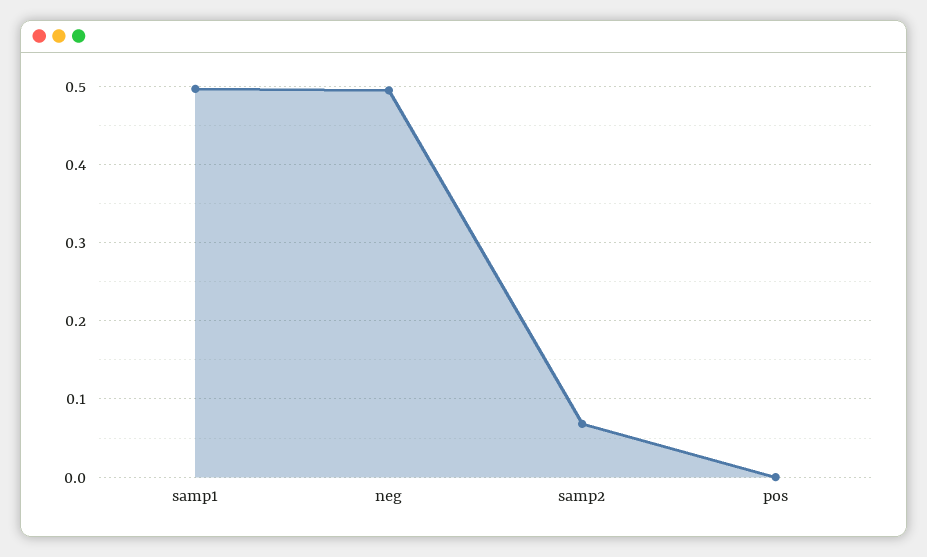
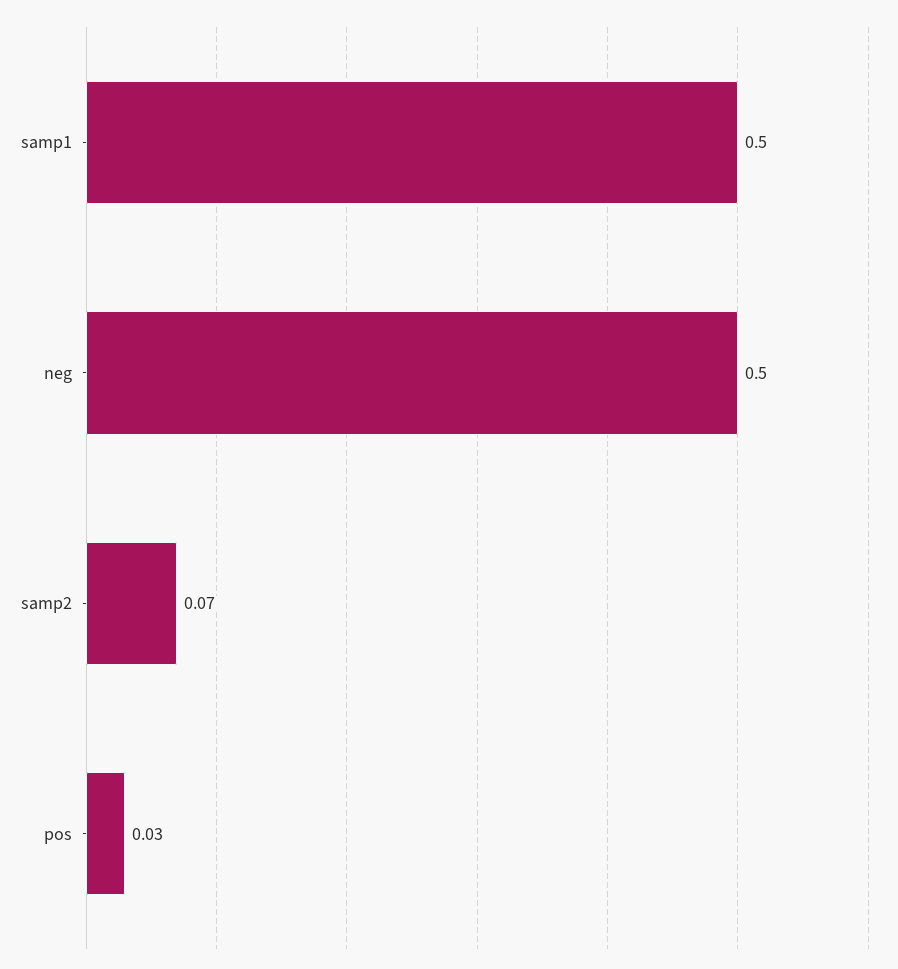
  {
    "samp1": 0.5,
    "neg": 0.5,
    "samp2": 0.07,
-   "pos": 0
+   "pos": 0.03
  }

